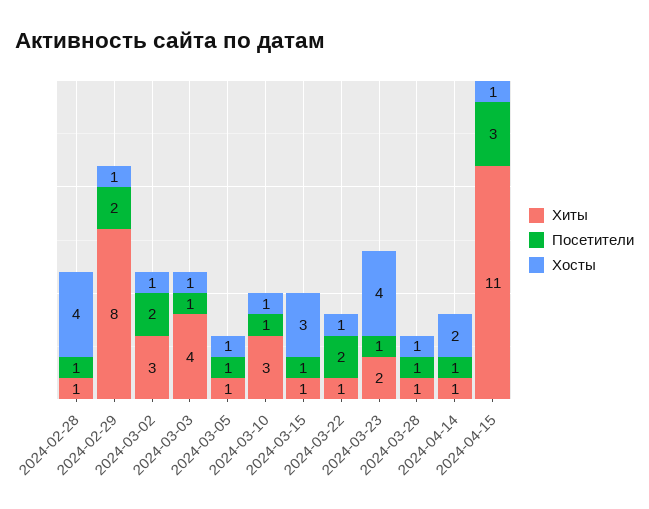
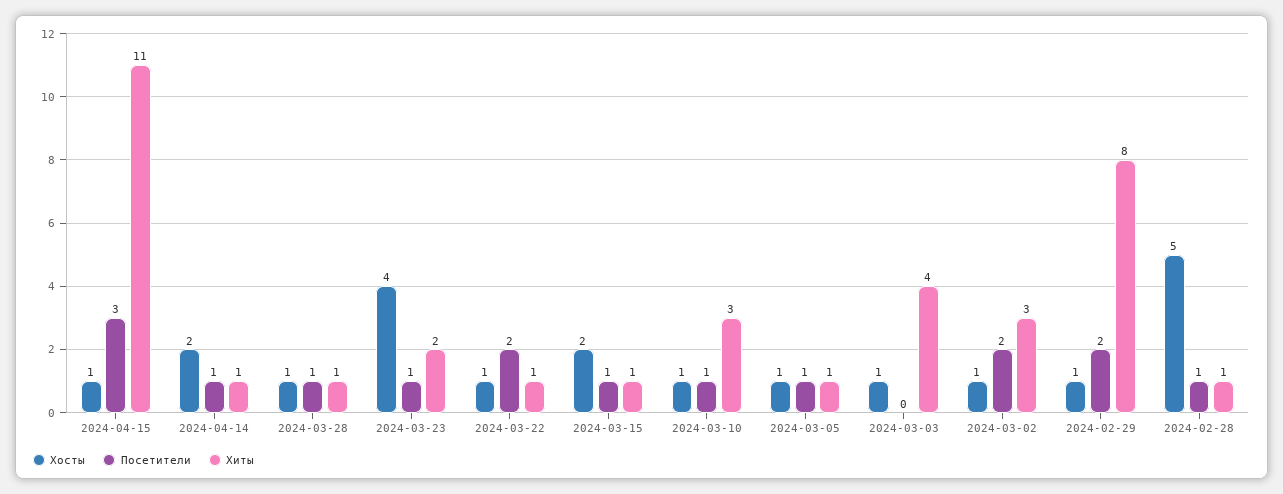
  {
    "Хиты": {
      "2024-02-28": 1,
      "2024-02-29": 8,
      "2024-03-02": 3,
      "2024-03-03": 4,
      "2024-03-05": 1,
      "2024-03-10": 3,
      "2024-03-15": 1,
      "2024-03-22": 1,
      "2024-03-23": 2,
      "2024-03-28": 1,
      "2024-04-14": 1,
      "2024-04-15": 11
    },
    "Посетители": {
      "2024-02-28": 1,
      "2024-02-29": 2,
      "2024-03-02": 2,
-     "2024-03-03": 1,
+     "2024-03-03": 0,
      "2024-03-05": 1,
      "2024-03-10": 1,
      "2024-03-15": 1,
      "2024-03-22": 2,
      "2024-03-23": 1,
      "2024-03-28": 1,
      "2024-04-14": 1,
      "2024-04-15": 3
    },
    "Хосты": {
-     "2024-02-28": 4,
+     "2024-02-28": 5,
      "2024-02-29": 1,
      "2024-03-02": 1,
      "2024-03-03": 1,
      "2024-03-05": 1,
      "2024-03-10": 1,
-     "2024-03-15": 3,
+     "2024-03-15": 2,
      "2024-03-22": 1,
      "2024-03-23": 4,
      "2024-03-28": 1,
      "2024-04-14": 2,
      "2024-04-15": 1
    }
  }

